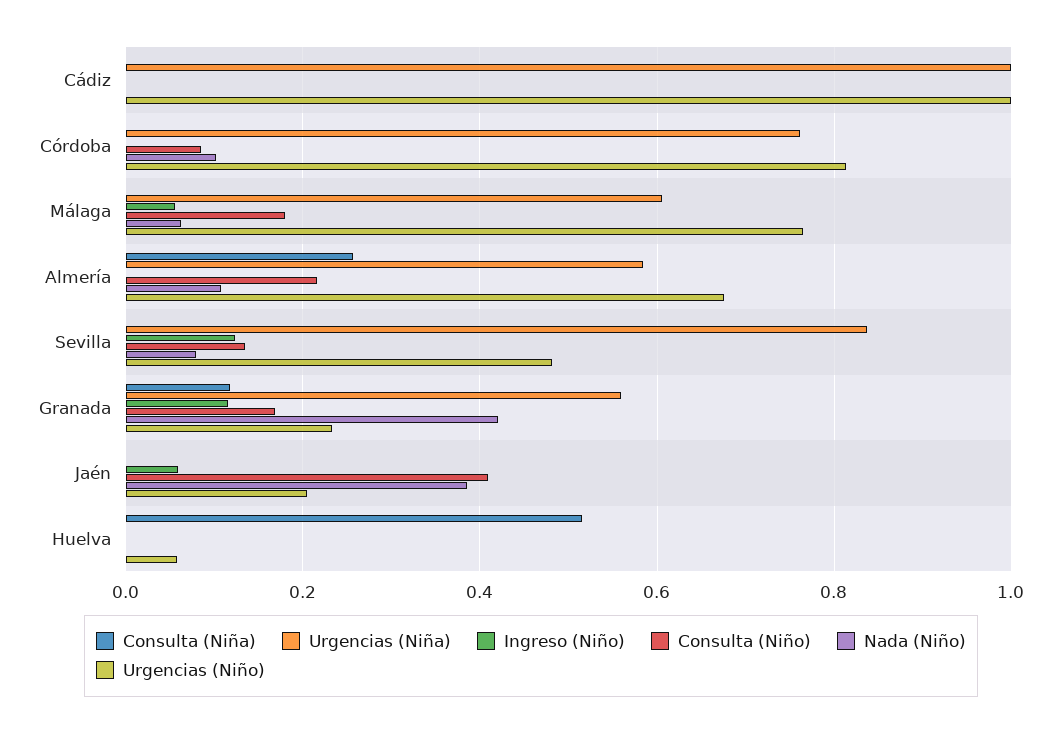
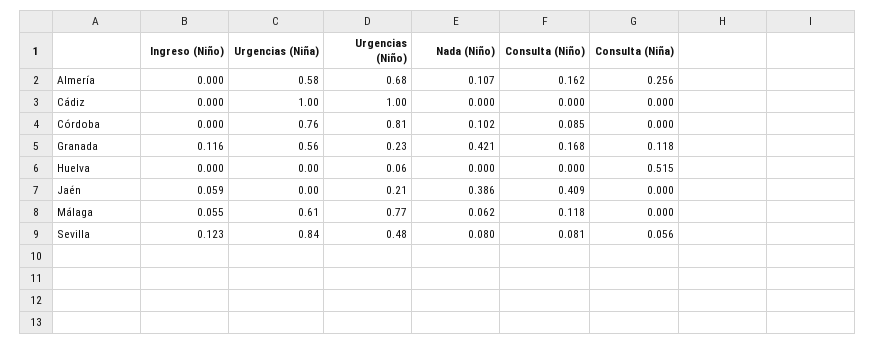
  {
    "Consulta (Niña)": {
      "Cádiz": 0,
      "Córdoba": 0,
      "Málaga": 0,
      "Almería": 0.256,
-     "Sevilla": 0,
+     "Sevilla": 0.056,
      "Granada": 0.118,
      "Jaén": 0,
      "Huelva": 0.515
    },
    "Urgencias (Niña)": {
      "Cádiz": 1,
      "Córdoba": 0.76,
      "Málaga": 0.61,
      "Almería": 0.58,
      "Sevilla": 0.84,
      "Granada": 0.56,
      "Jaén": 0,
      "Huelva": 0
    },
    "Ingreso (Niño)": {
      "Cádiz": 0,
      "Córdoba": 0,
      "Málaga": 0.055,
      "Almería": 0,
      "Sevilla": 0.123,
      "Granada": 0.116,
      "Jaén": 0.059,
      "Huelva": 0
    },
    "Consulta (Niño)": {
      "Cádiz": 0,
      "Córdoba": 0.085,
-     "Málaga": 0.18,
+     "Málaga": 0.118,
-     "Almería": 0.22,
+     "Almería": 0.162,
-     "Sevilla": 0.14,
+     "Sevilla": 0.081,
      "Granada": 0.168,
      "Jaén": 0.409,
      "Huelva": 0
    },
    "Nada (Niño)": {
      "Cádiz": 0,
      "Córdoba": 0.102,
      "Málaga": 0.062,
      "Almería": 0.107,
      "Sevilla": 0.08,
      "Granada": 0.421,
      "Jaén": 0.386,
      "Huelva": 0
    },
    "Urgencias (Niño)": {
      "Cádiz": 1,
      "Córdoba": 0.81,
      "Málaga": 0.77,
      "Almería": 0.68,
      "Sevilla": 0.48,
      "Granada": 0.23,
      "Jaén": 0.21,
      "Huelva": 0.06
    }
  }

